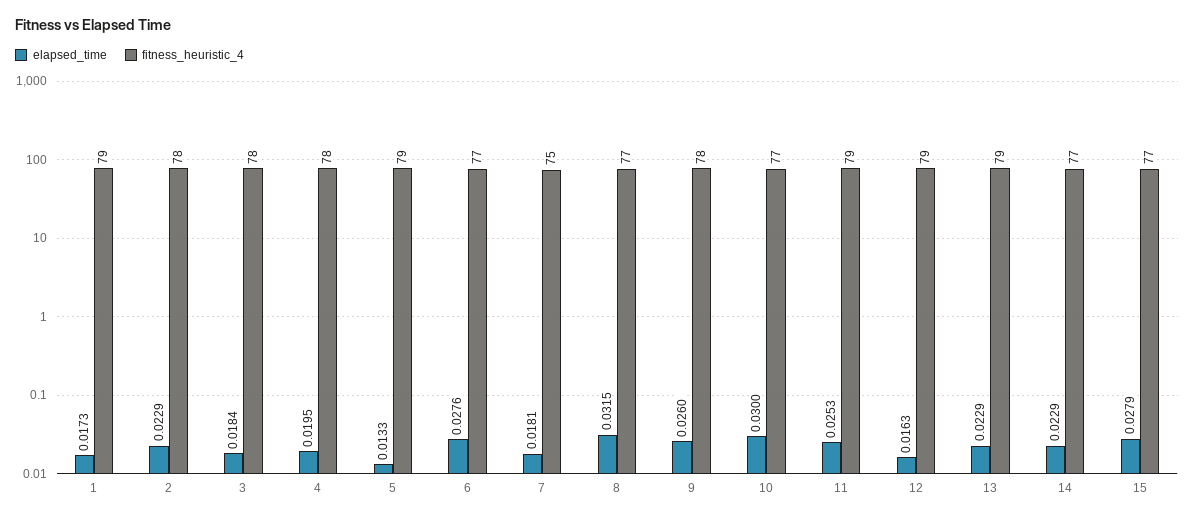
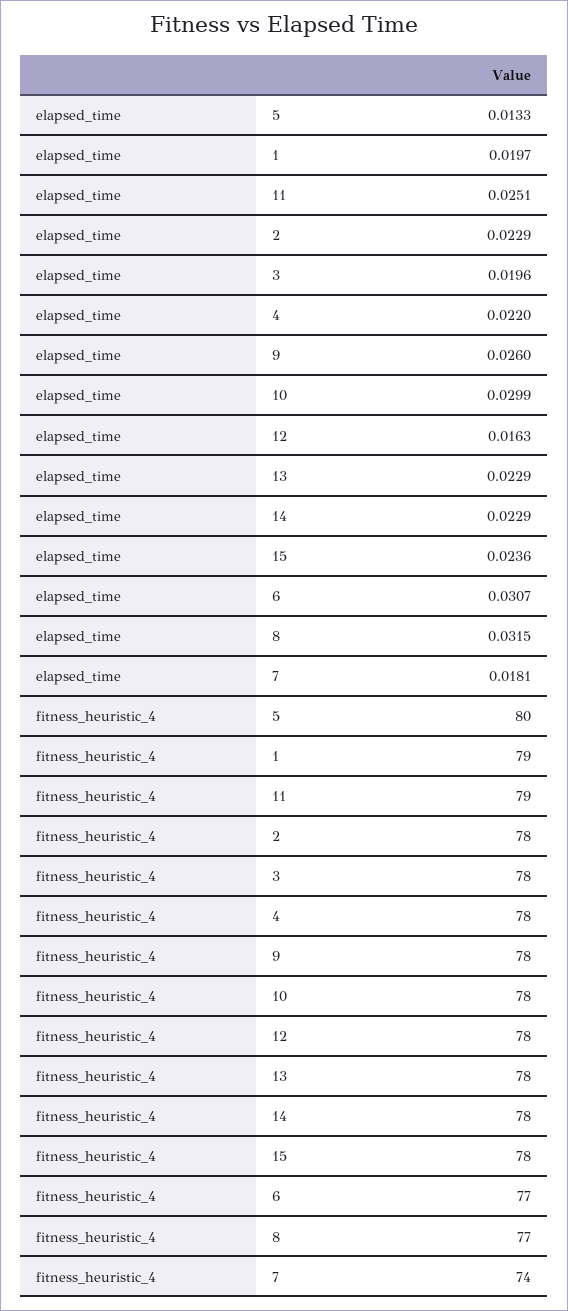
  {
    "elapsed_time": {
-     "1": 0.0173,
+     "1": 0.0197,
      "2": 0.0229,
-     "3": 0.0184,
+     "3": 0.0196,
-     "4": 0.0195,
+     "4": 0.022,
      "5": 0.0133,
-     "6": 0.0276,
+     "6": 0.0307,
      "7": 0.0181,
      "8": 0.0315,
      "9": 0.026,
-     "10": 0.03,
+     "10": 0.0299,
-     "11": 0.0253,
+     "11": 0.0251,
      "12": 0.0163,
      "13": 0.0229,
      "14": 0.0229,
-     "15": 0.0279
+     "15": 0.0236
    },
    "fitness_heuristic_4": {
      "1": 79,
      "2": 78,
      "3": 78,
      "4": 78,
-     "5": 79,
+     "5": 80,
      "6": 77,
-     "7": 75,
+     "7": 74,
      "8": 77,
      "9": 78,
-     "10": 77,
+     "10": 78,
      "11": 79,
-     "12": 79,
+     "12": 78,
-     "13": 79,
+     "13": 78,
-     "14": 77,
+     "14": 78,
-     "15": 77
+     "15": 78
    }
  }

